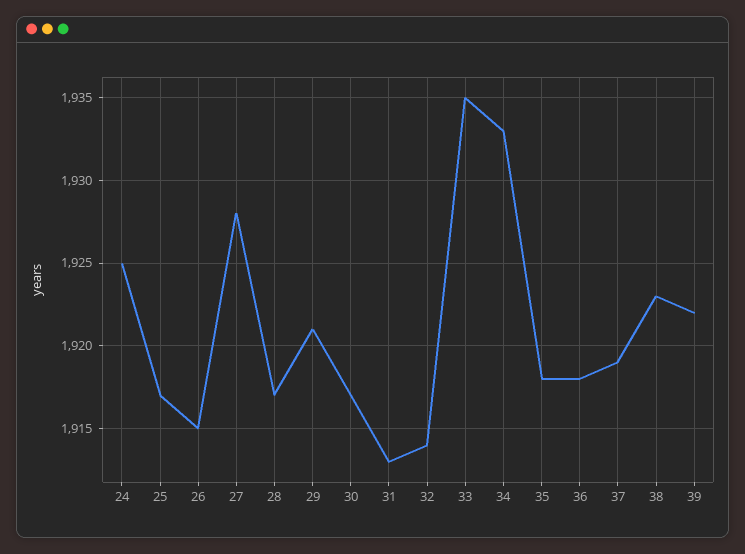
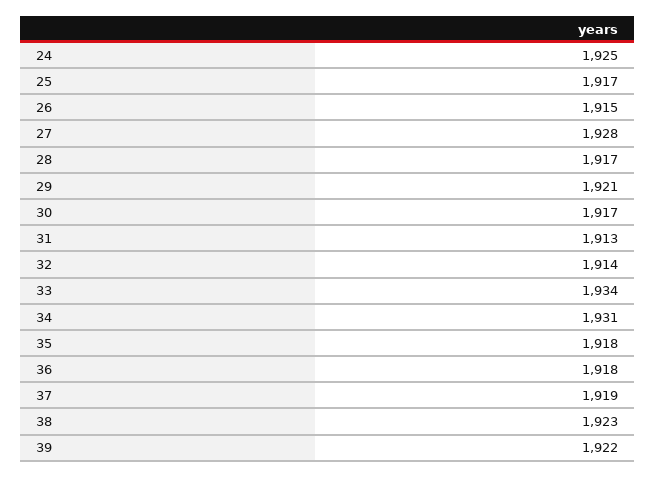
  {
    "24": 1925,
    "25": 1917,
    "26": 1915,
    "27": 1928,
    "28": 1917,
    "29": 1921,
    "30": 1917,
    "31": 1913,
    "32": 1914,
-   "33": 1935,
+   "33": 1934,
-   "34": 1933,
+   "34": 1931,
    "35": 1918,
    "36": 1918,
    "37": 1919,
    "38": 1923,
    "39": 1922
  }

